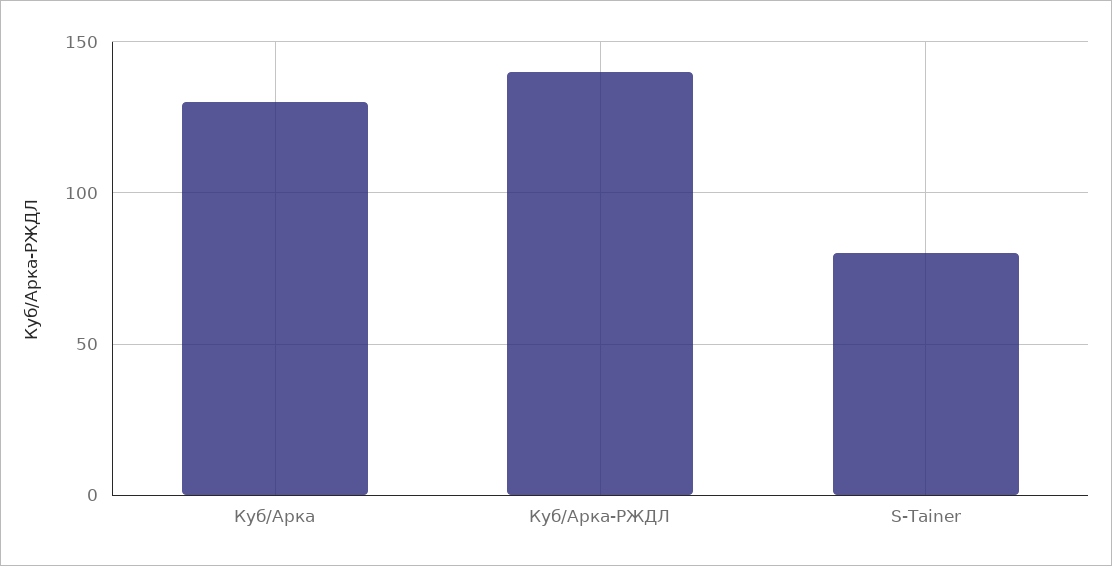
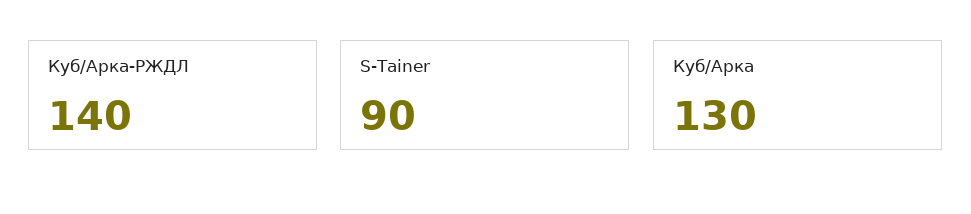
  {
    "Куб/Арка": 130,
    "Куб/Арка-РЖДЛ": 140,
-   "S-Tainer": 80
+   "S-Tainer": 90
  }

